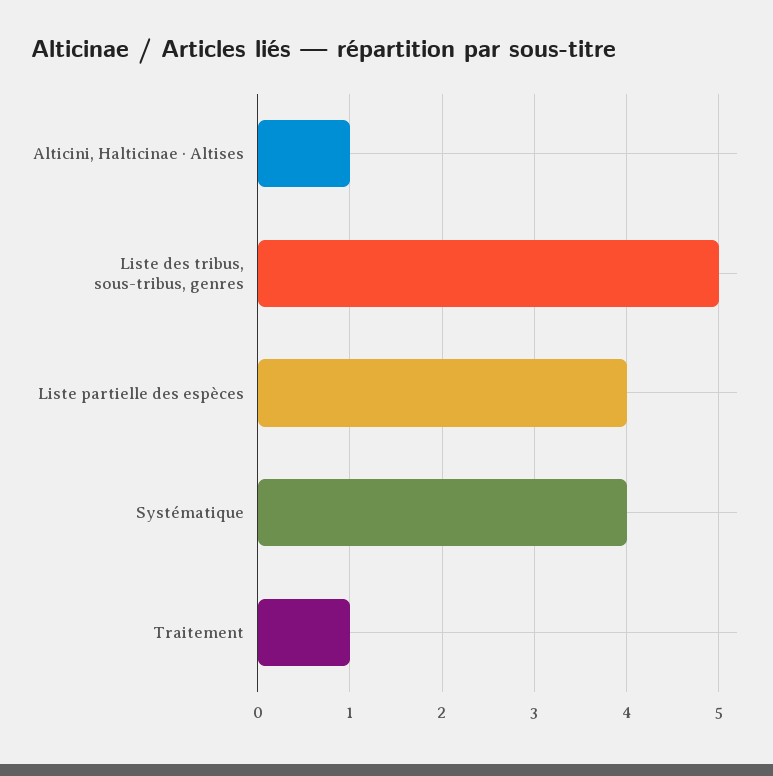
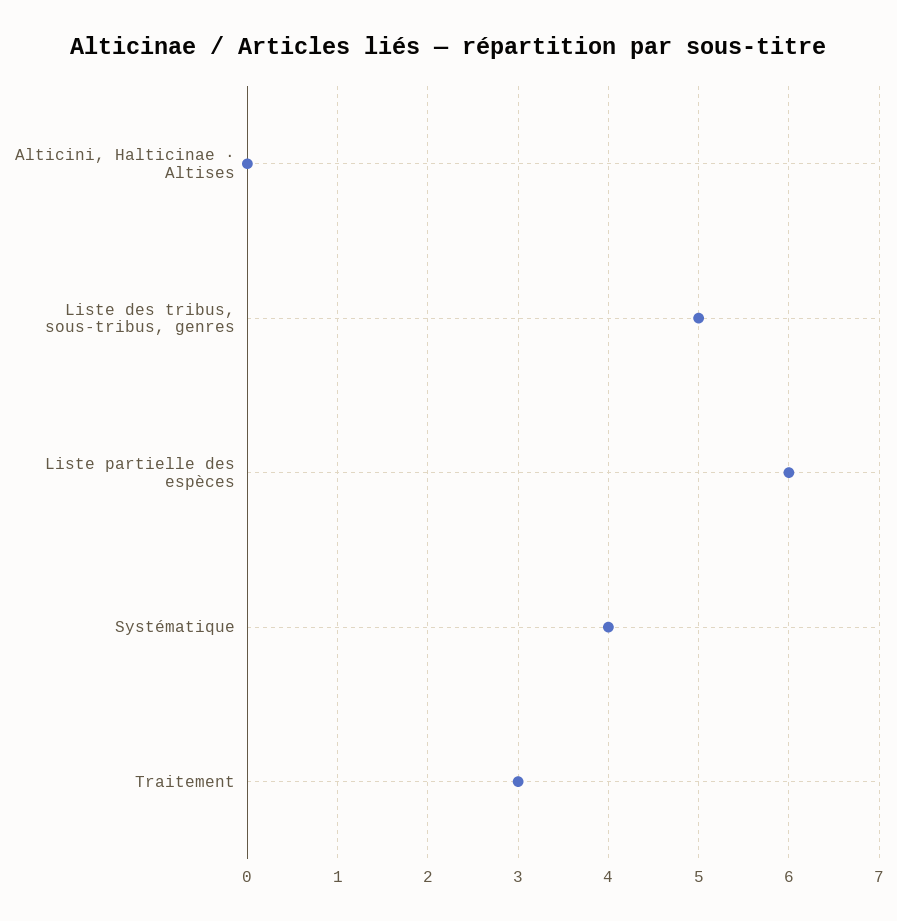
  {
-   "Alticini, Halticinae · Altises": 1,
+   "Alticini, Halticinae · Altises": 0,
    "Liste des tribus, sous-tribus, genres": 5,
-   "Liste partielle des espèces": 4,
+   "Liste partielle des espèces": 6,
    "Systématique": 4,
-   "Traitement": 1
+   "Traitement": 3
  }

